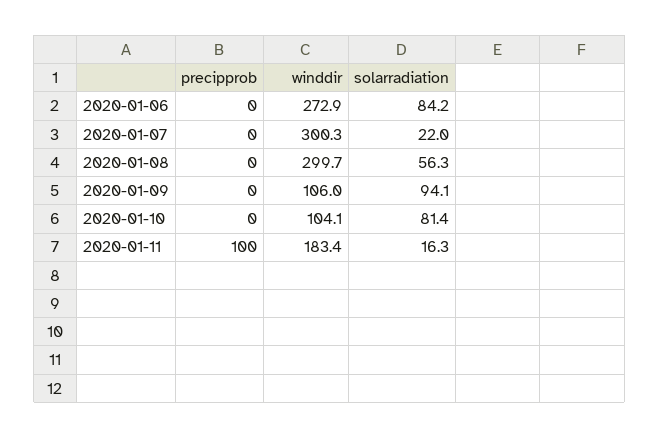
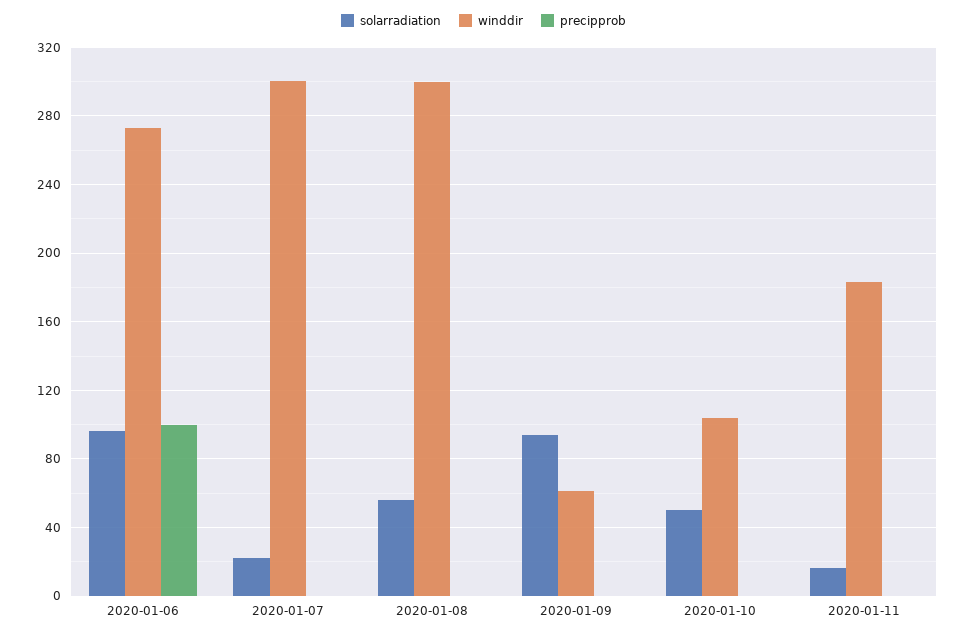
  {
    "precipprob": {
-     "2020-01-06": 0,
+     "2020-01-06": 100,
      "2020-01-07": 0,
      "2020-01-08": 0,
      "2020-01-09": 0,
      "2020-01-10": 0,
-     "2020-01-11": 100
+     "2020-01-11": 0
    },
    "winddir": {
      "2020-01-06": 272.9,
      "2020-01-07": 300.3,
      "2020-01-08": 299.7,
-     "2020-01-09": 106,
+     "2020-01-09": 60,
      "2020-01-10": 104.1,
      "2020-01-11": 183.4
    },
    "solarradiation": {
-     "2020-01-06": 84.2,
+     "2020-01-06": 95,
      "2020-01-07": 22,
      "2020-01-08": 56.3,
      "2020-01-09": 94.1,
-     "2020-01-10": 81.4,
+     "2020-01-10": 50,
      "2020-01-11": 16.3
    }
  }

